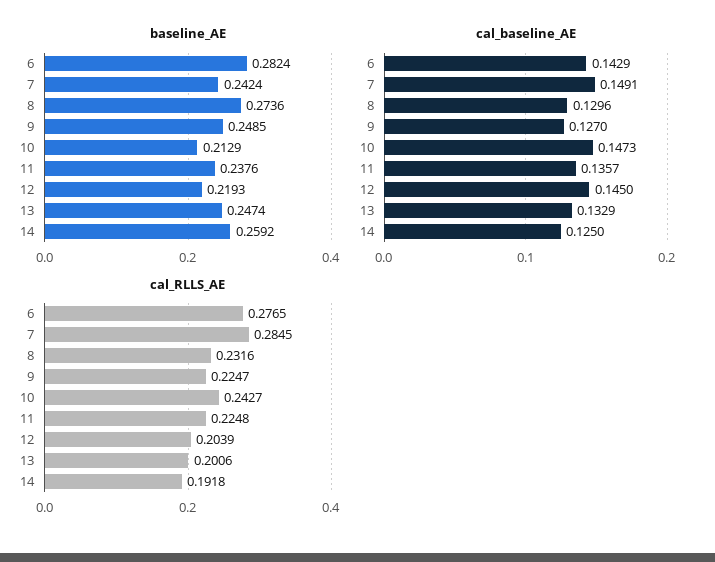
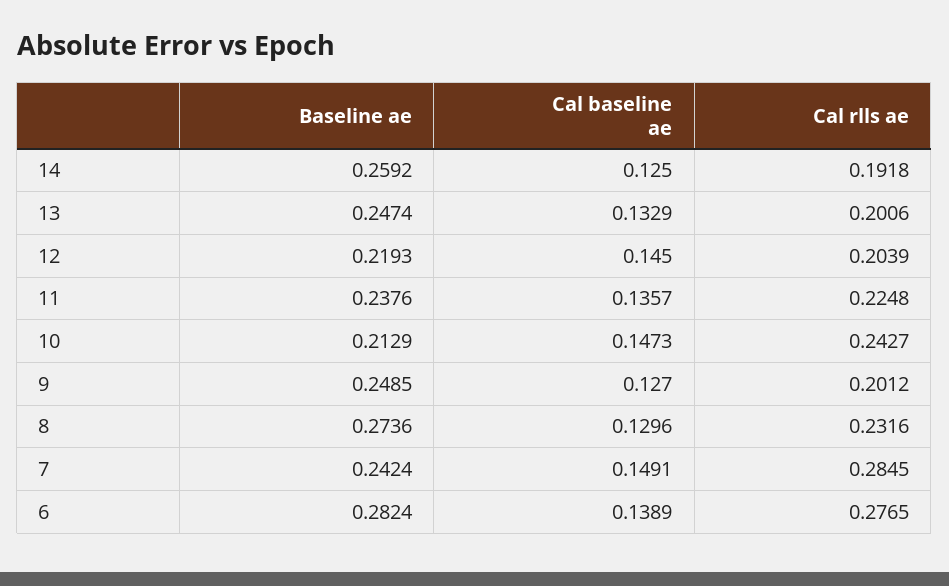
  {
    "baseline_AE": {
      "6": 0.2824,
      "7": 0.2424,
      "8": 0.2736,
      "9": 0.2485,
      "10": 0.2129,
      "11": 0.2376,
      "12": 0.2193,
      "13": 0.2474,
      "14": 0.2592
    },
    "cal_baseline_AE": {
-     "6": 0.1429,
+     "6": 0.1389,
      "7": 0.1491,
      "8": 0.1296,
      "9": 0.127,
      "10": 0.1473,
      "11": 0.1357,
      "12": 0.145,
      "13": 0.1329,
      "14": 0.125
    },
    "cal_RLLS_AE": {
      "6": 0.2765,
      "7": 0.2845,
      "8": 0.2316,
-     "9": 0.2247,
+     "9": 0.2012,
      "10": 0.2427,
      "11": 0.2248,
      "12": 0.2039,
      "13": 0.2006,
      "14": 0.1918
    }
  }

